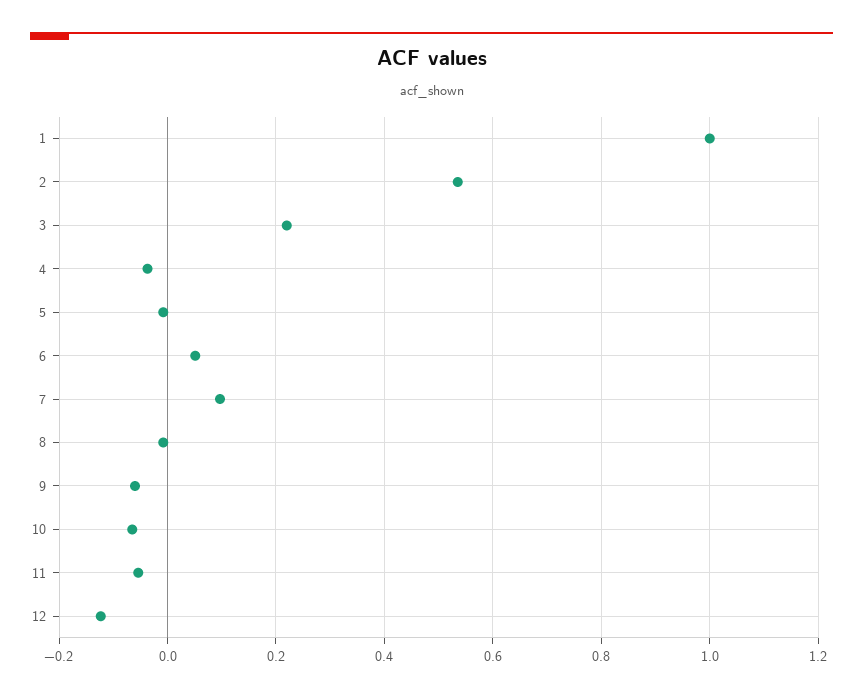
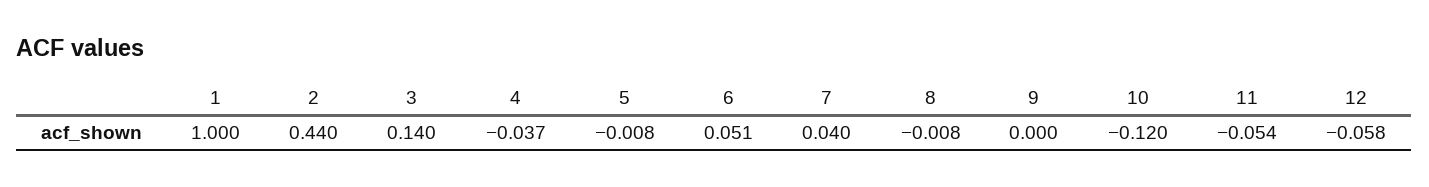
  {
    "1": 1,
-   "2": 0.54,
+   "2": 0.44,
-   "3": 0.22,
+   "3": 0.14,
    "4": -0.037,
    "5": -0.008,
    "6": 0.051,
-   "7": 0.1,
+   "7": 0.04,
    "8": -0.008,
-   "9": -0.06,
+   "9": 0,
-   "10": -0.06,
+   "10": -0.12,
    "11": -0.054,
-   "12": -0.12
+   "12": -0.058
  }

